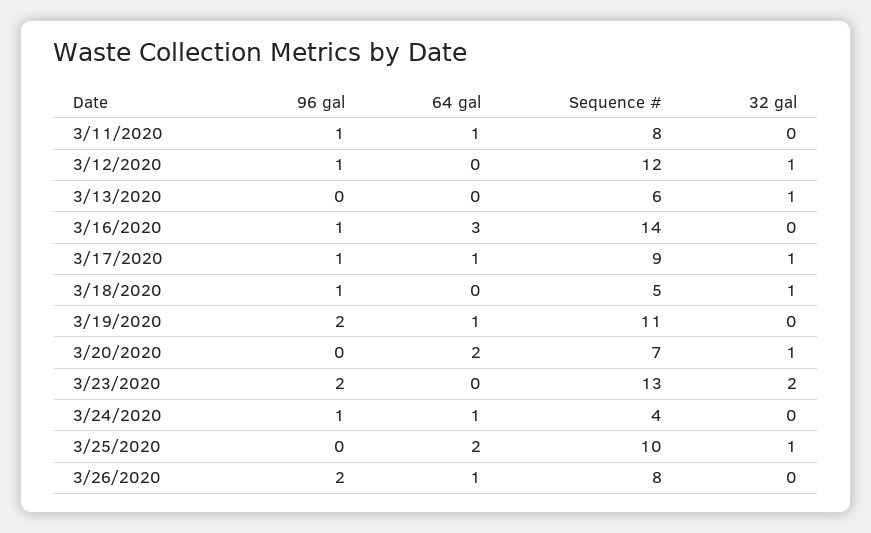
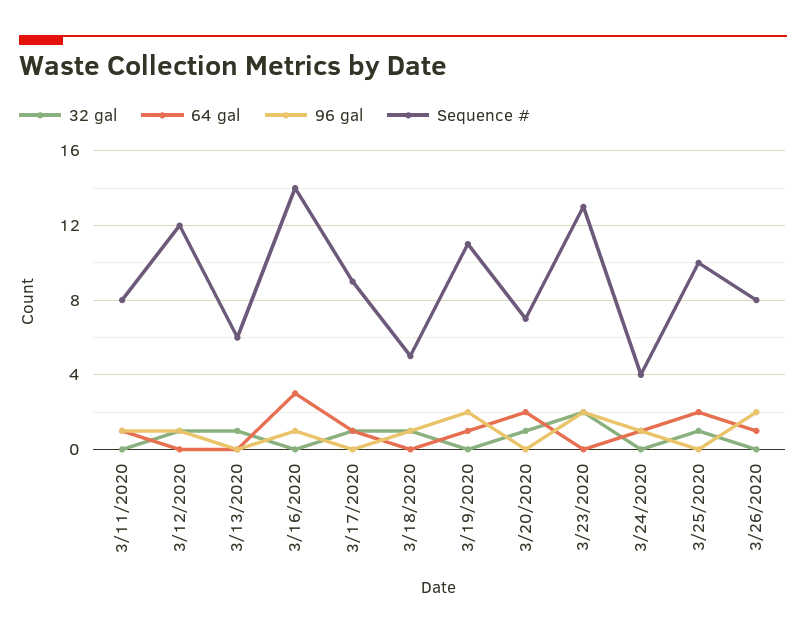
  {
    "96 gal": {
      "3/11/2020": 1,
      "3/12/2020": 1,
      "3/13/2020": 0,
      "3/16/2020": 1,
-     "3/17/2020": 1,
+     "3/17/2020": 0,
      "3/18/2020": 1,
      "3/19/2020": 2,
      "3/20/2020": 0,
      "3/23/2020": 2,
      "3/24/2020": 1,
      "3/25/2020": 0,
      "3/26/2020": 2
    },
    "64 gal": {
      "3/11/2020": 1,
      "3/12/2020": 0,
      "3/13/2020": 0,
      "3/16/2020": 3,
      "3/17/2020": 1,
      "3/18/2020": 0,
      "3/19/2020": 1,
      "3/20/2020": 2,
      "3/23/2020": 0,
      "3/24/2020": 1,
      "3/25/2020": 2,
      "3/26/2020": 1
    },
    "Sequence #": {
      "3/11/2020": 8,
      "3/12/2020": 12,
      "3/13/2020": 6,
      "3/16/2020": 14,
      "3/17/2020": 9,
      "3/18/2020": 5,
      "3/19/2020": 11,
      "3/20/2020": 7,
      "3/23/2020": 13,
      "3/24/2020": 4,
      "3/25/2020": 10,
      "3/26/2020": 8
    },
    "32 gal": {
      "3/11/2020": 0,
      "3/12/2020": 1,
      "3/13/2020": 1,
      "3/16/2020": 0,
      "3/17/2020": 1,
      "3/18/2020": 1,
      "3/19/2020": 0,
      "3/20/2020": 1,
      "3/23/2020": 2,
      "3/24/2020": 0,
      "3/25/2020": 1,
      "3/26/2020": 0
    }
  }

